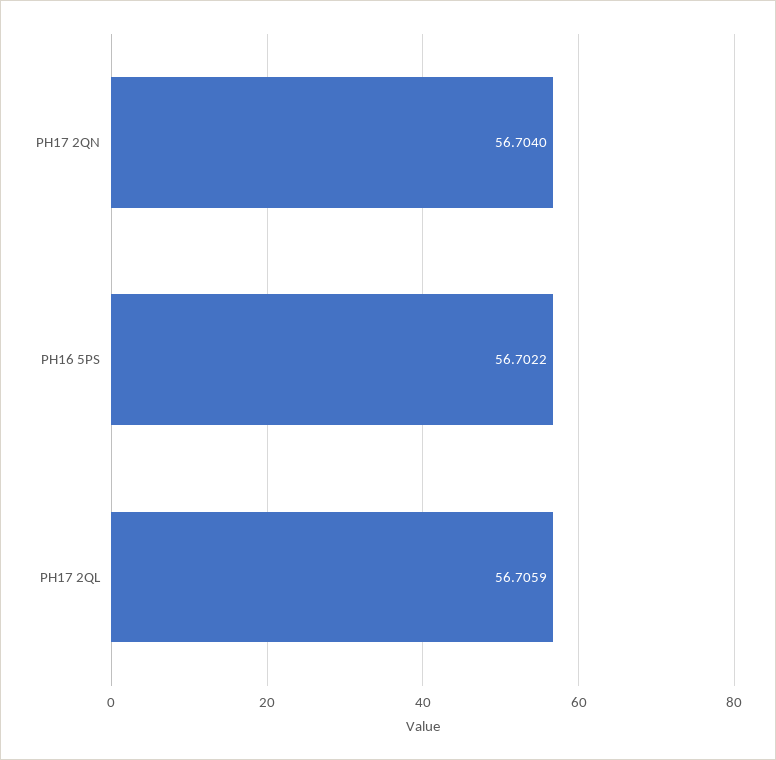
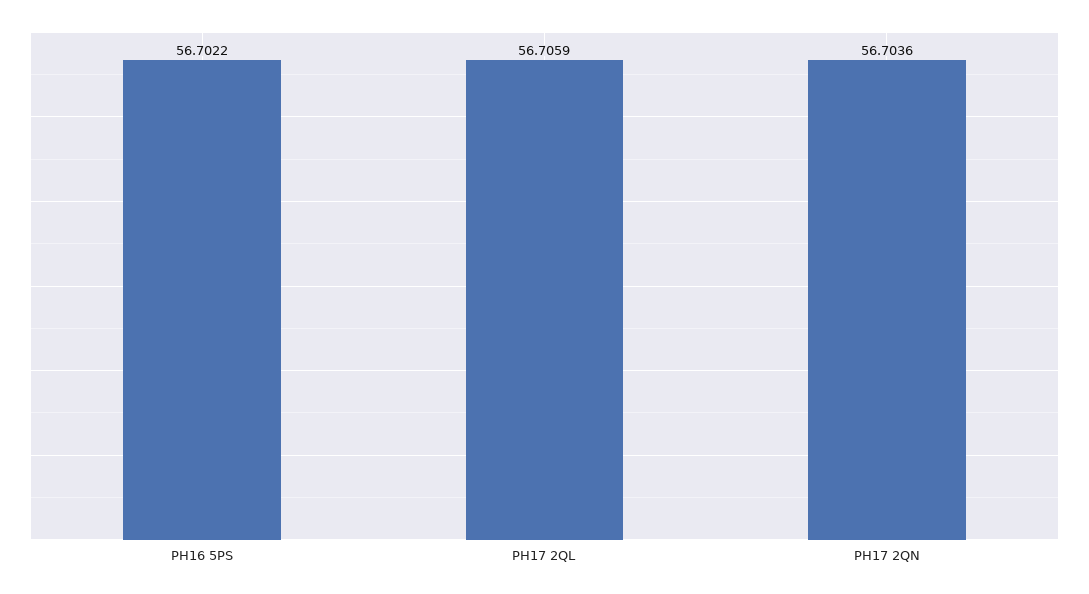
  {
-   "PH17 2QN": 56.704,
+   "PH17 2QN": 56.7036,
    "PH16 5PS": 56.7022,
    "PH17 2QL": 56.7059
  }

